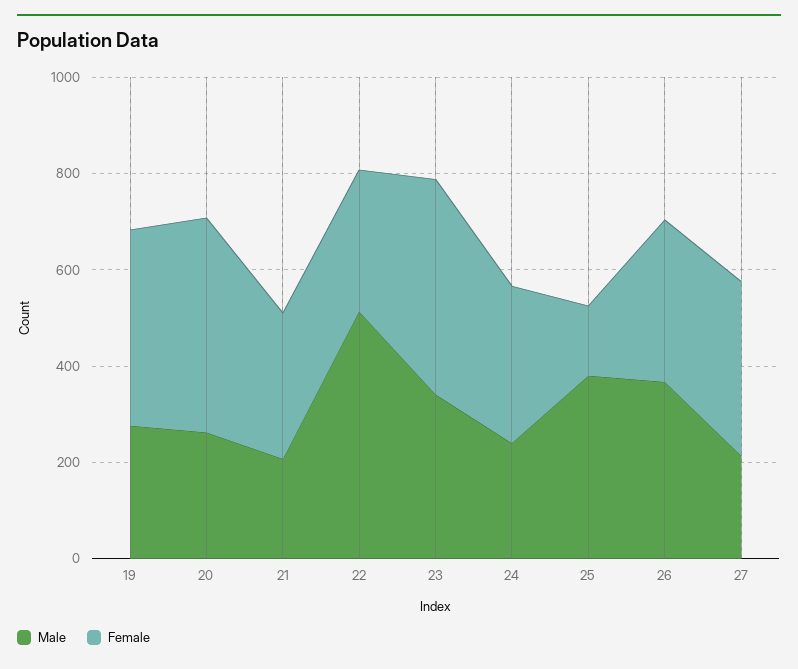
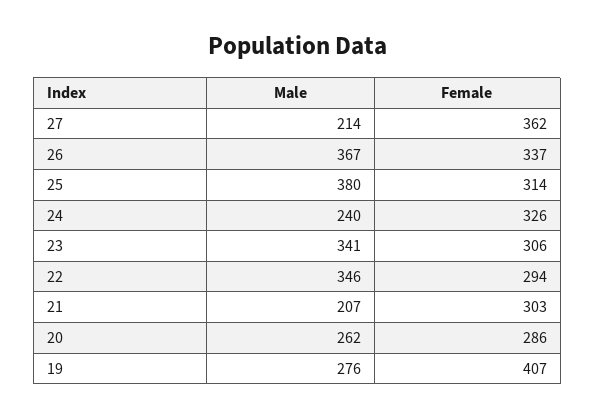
  {
    "Male": {
      "19": 276,
      "20": 262,
      "21": 207,
-     "22": 500,
+     "22": 346,
      "23": 341,
      "24": 240,
      "25": 380,
      "26": 367,
      "27": 214
    },
    "Female": {
      "19": 407,
-     "20": 450,
+     "20": 286,
      "21": 303,
      "22": 294,
-     "23": 450,
+     "23": 306,
      "24": 326,
-     "25": 150,
+     "25": 314,
      "26": 337,
      "27": 362
    }
  }

